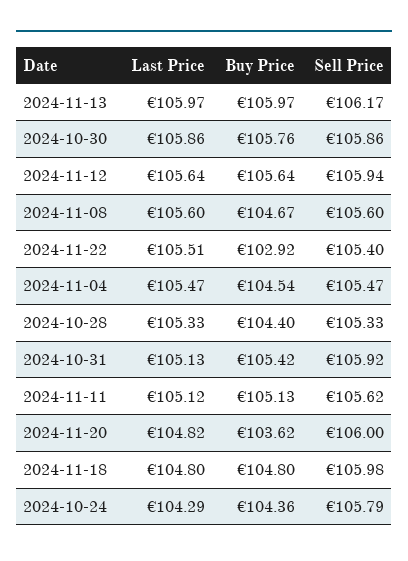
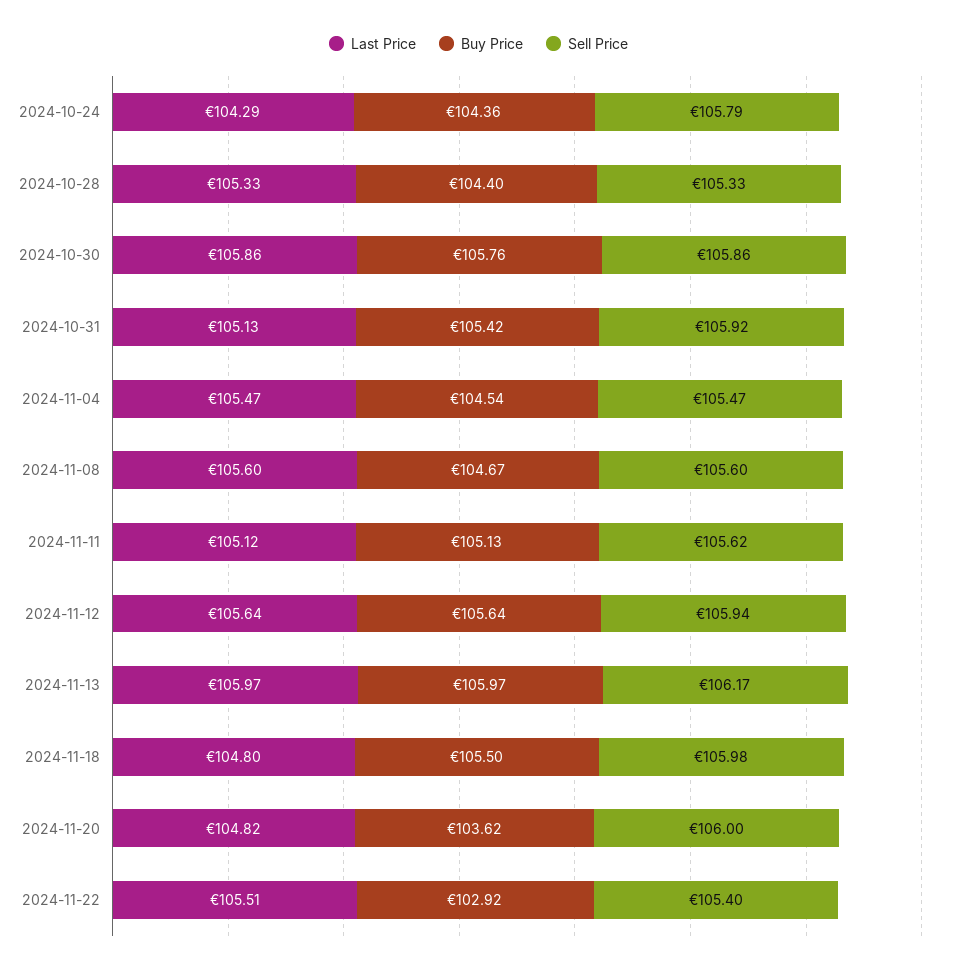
  {
    "Last Price": {
      "2024-11-13": 105.97,
      "2024-10-30": 105.86,
      "2024-11-12": 105.64,
      "2024-11-08": 105.6,
      "2024-11-22": 105.51,
      "2024-11-04": 105.47,
      "2024-10-28": 105.33,
      "2024-10-31": 105.13,
      "2024-11-11": 105.12,
      "2024-11-20": 104.82,
      "2024-11-18": 104.8,
      "2024-10-24": 104.29
    },
    "Buy Price": {
      "2024-11-13": 105.97,
      "2024-10-30": 105.76,
      "2024-11-12": 105.64,
      "2024-11-08": 104.67,
      "2024-11-22": 102.92,
      "2024-11-04": 104.54,
      "2024-10-28": 104.4,
      "2024-10-31": 105.42,
      "2024-11-11": 105.13,
      "2024-11-20": 103.62,
-     "2024-11-18": 104.8,
+     "2024-11-18": 105.5,
      "2024-10-24": 104.36
    },
    "Sell Price": {
      "2024-11-13": 106.17,
      "2024-10-30": 105.86,
      "2024-11-12": 105.94,
      "2024-11-08": 105.6,
      "2024-11-22": 105.4,
      "2024-11-04": 105.47,
      "2024-10-28": 105.33,
      "2024-10-31": 105.92,
      "2024-11-11": 105.62,
      "2024-11-20": 106,
      "2024-11-18": 105.98,
      "2024-10-24": 105.79
    }
  }

